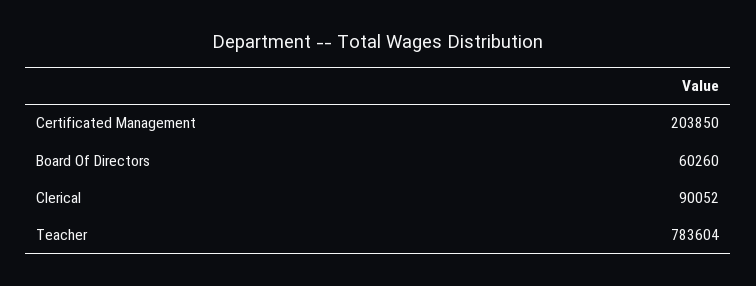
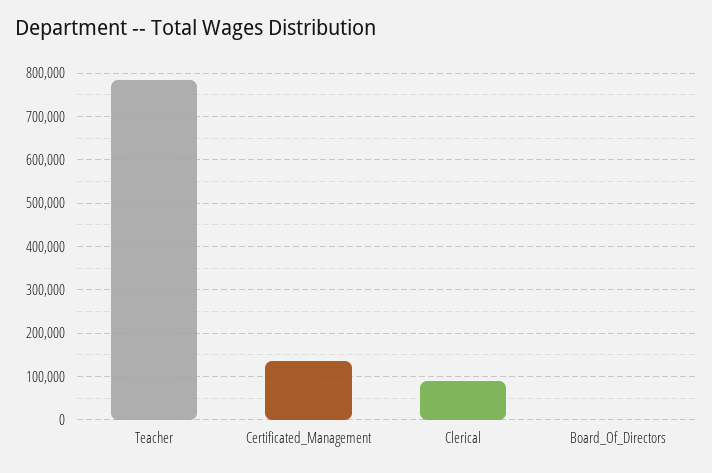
  {
-   "Certificated Management": 203850,
+   "Certificated Management": 140000,
-   "Board Of Directors": 60260,
+   "Board Of Directors": 0,
    "Clerical": 90052,
    "Teacher": 783604
  }

